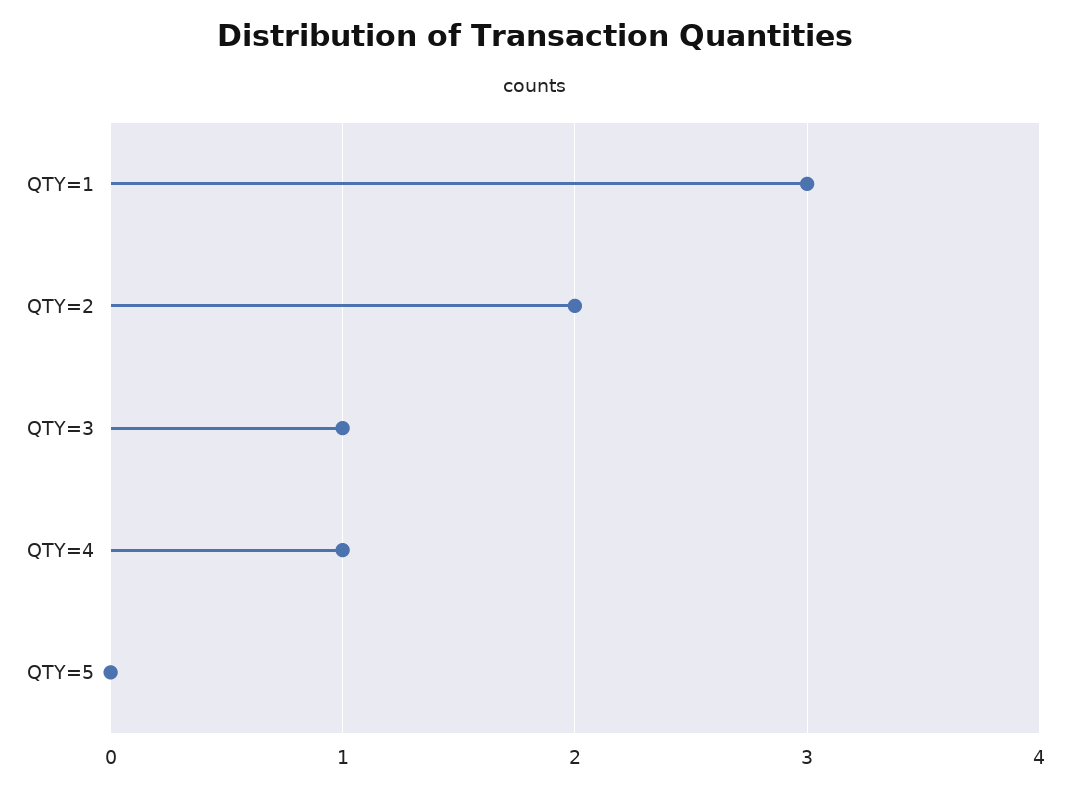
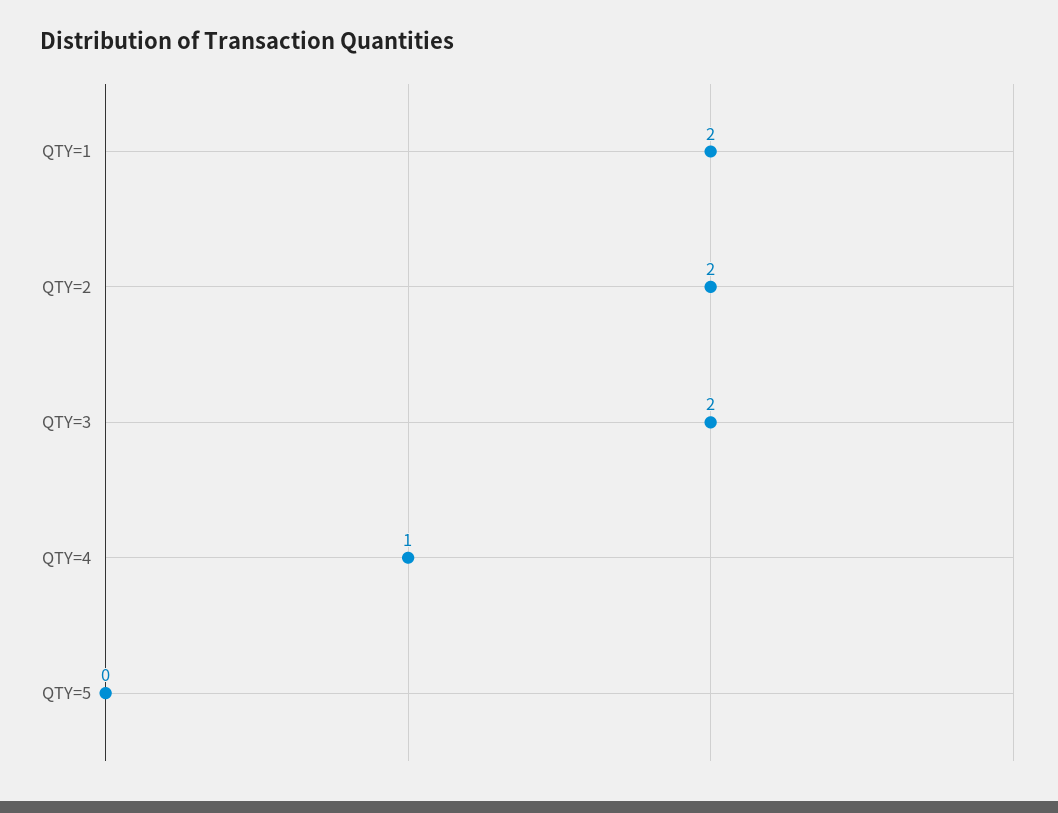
  {
-   "QTY=1": 3,
+   "QTY=1": 2,
    "QTY=2": 2,
-   "QTY=3": 1,
+   "QTY=3": 2,
    "QTY=4": 1,
    "QTY=5": 0
  }

